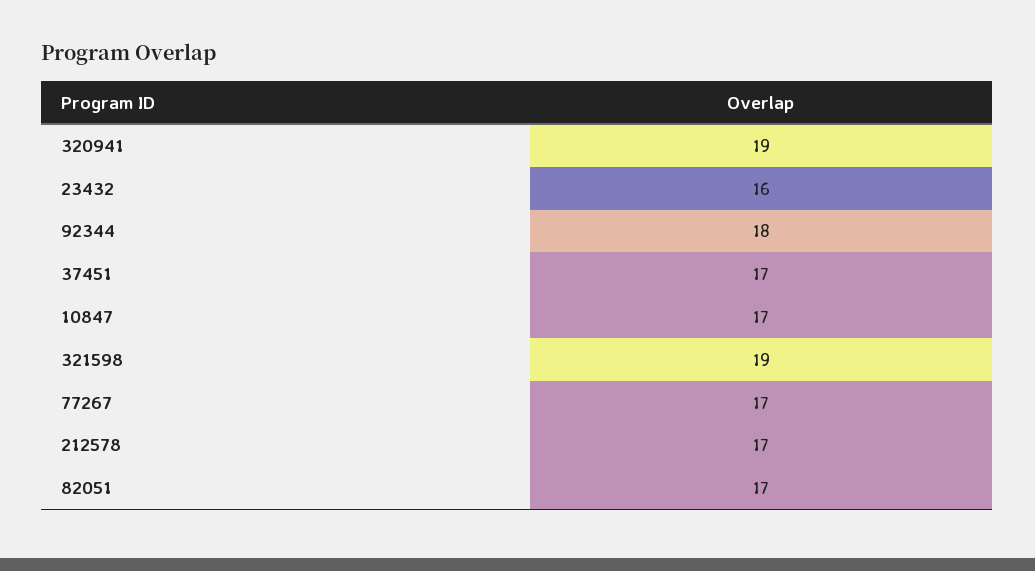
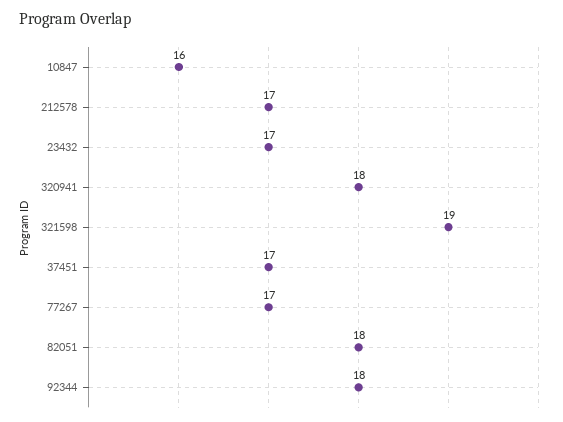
  {
-   "320941": 19,
+   "320941": 18,
-   "23432": 16,
+   "23432": 17,
    "92344": 18,
    "37451": 17,
-   "10847": 17,
+   "10847": 16,
    "321598": 19,
    "77267": 17,
    "212578": 17,
-   "82051": 17
+   "82051": 18
  }

